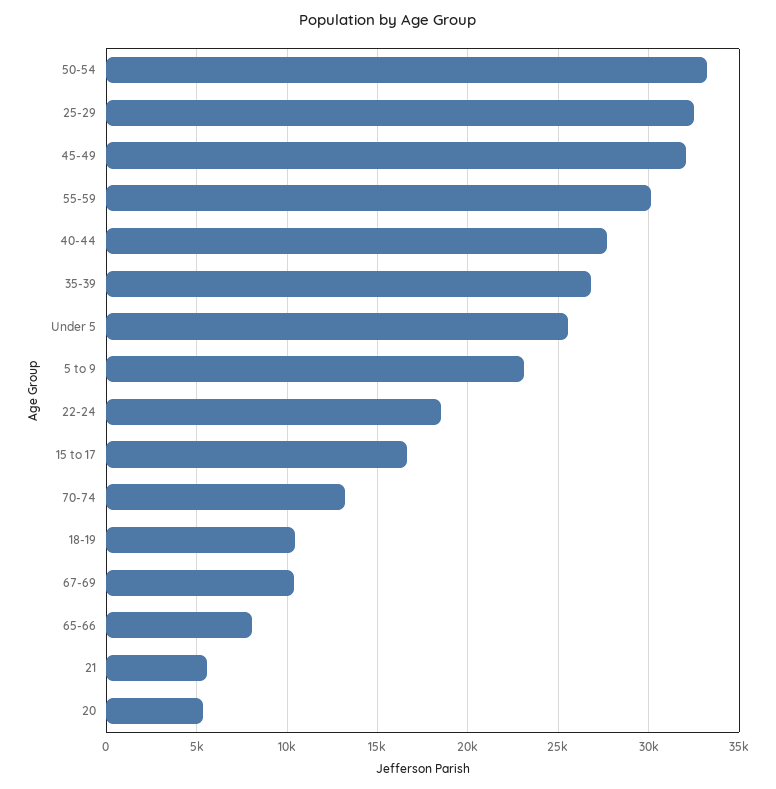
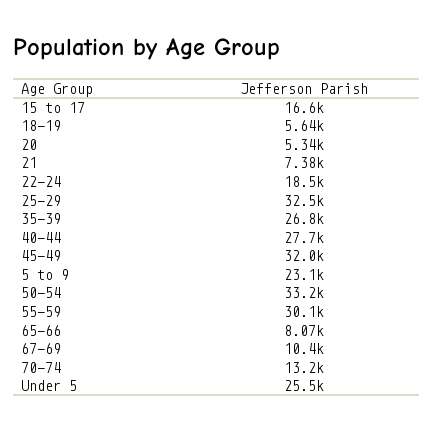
  {
    "50-54": 33200,
    "25-29": 32500,
    "45-49": 32000,
    "55-59": 30100,
    "40-44": 27700,
    "35-39": 26800,
    "Under 5": 25500,
    "5 to 9": 23100,
    "22-24": 18500,
    "15 to 17": 16600,
    "70-74": 13200,
-   "18-19": 10500,
+   "18-19": 5640,
    "67-69": 10400,
    "65-66": 8070,
-   "21": 5500,
+   "21": 7380,
    "20": 5340
  }

